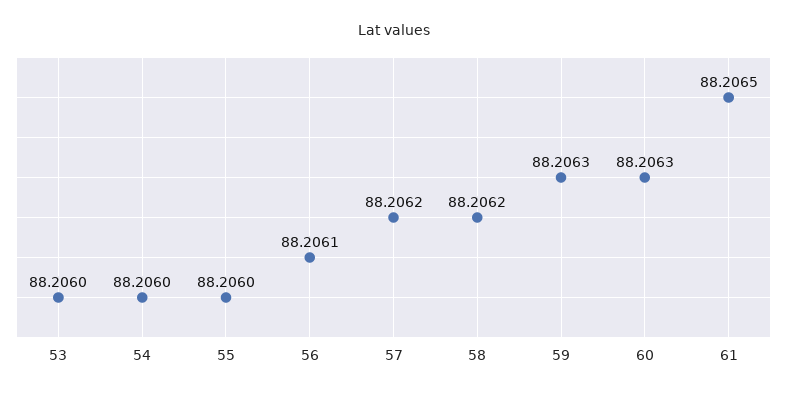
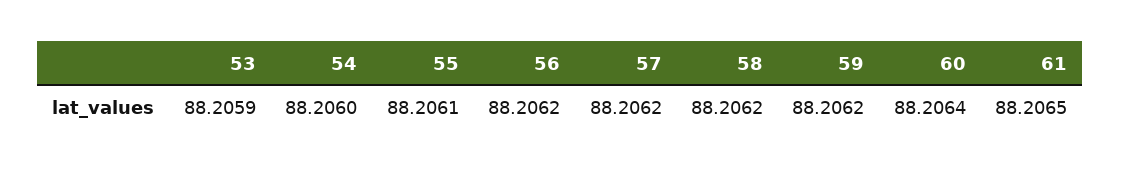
  {
-   "53": 88.206,
+   "53": 88.2059,
    "54": 88.206,
-   "55": 88.206,
+   "55": 88.2061,
-   "56": 88.2061,
+   "56": 88.2062,
    "57": 88.2062,
    "58": 88.2062,
-   "59": 88.2063,
+   "59": 88.2062,
-   "60": 88.2063,
+   "60": 88.2064,
    "61": 88.2065
  }

